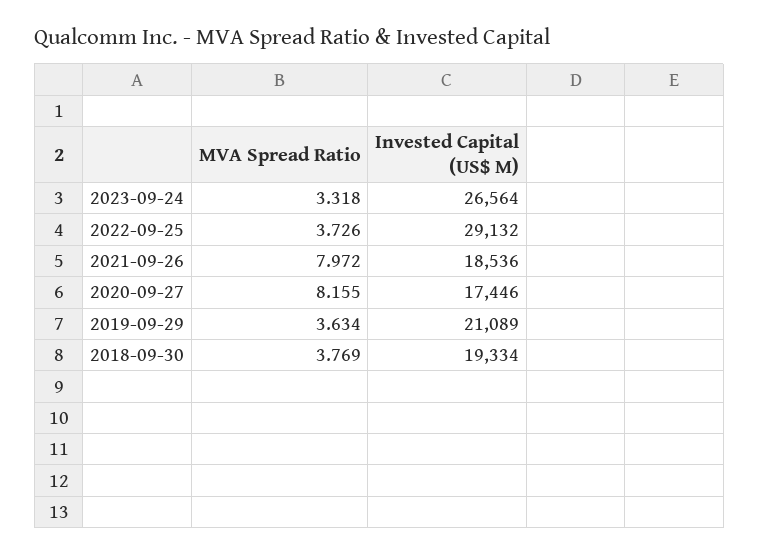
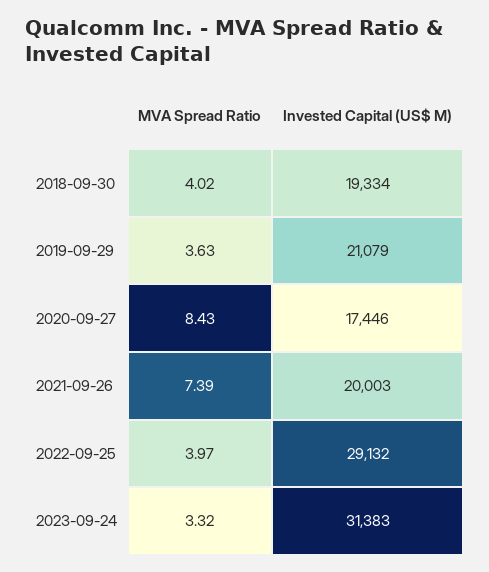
  {
    "MVA Spread Ratio": {
      "2023-09-24": 3.318,
-     "2022-09-25": 3.726,
+     "2022-09-25": 3.97,
-     "2021-09-26": 7.972,
+     "2021-09-26": 7.39,
-     "2020-09-27": 8.155,
+     "2020-09-27": 8.43,
      "2019-09-29": 3.634,
-     "2018-09-30": 3.769
+     "2018-09-30": 4.02
    },
    "Invested Capital (US$ M)": {
-     "2023-09-24": 26564,
+     "2023-09-24": 31383,
      "2022-09-25": 29132,
-     "2021-09-26": 18536,
+     "2021-09-26": 20003,
      "2020-09-27": 17446,
-     "2019-09-29": 21089,
+     "2019-09-29": 21079,
      "2018-09-30": 19334
    }
  }

